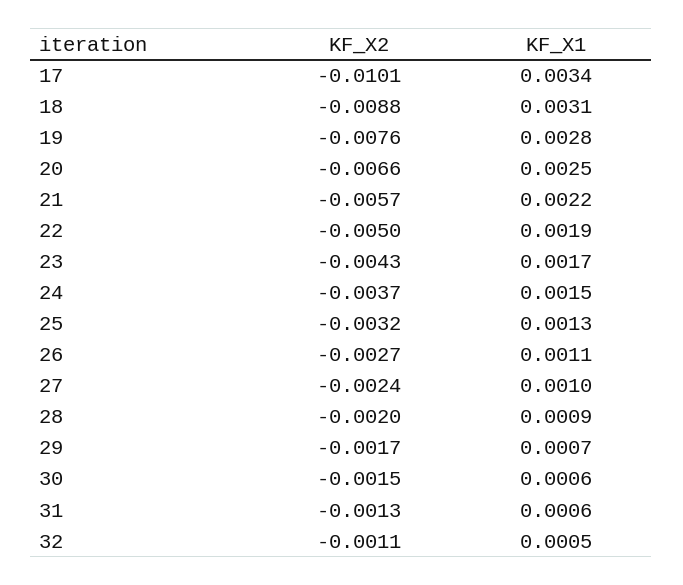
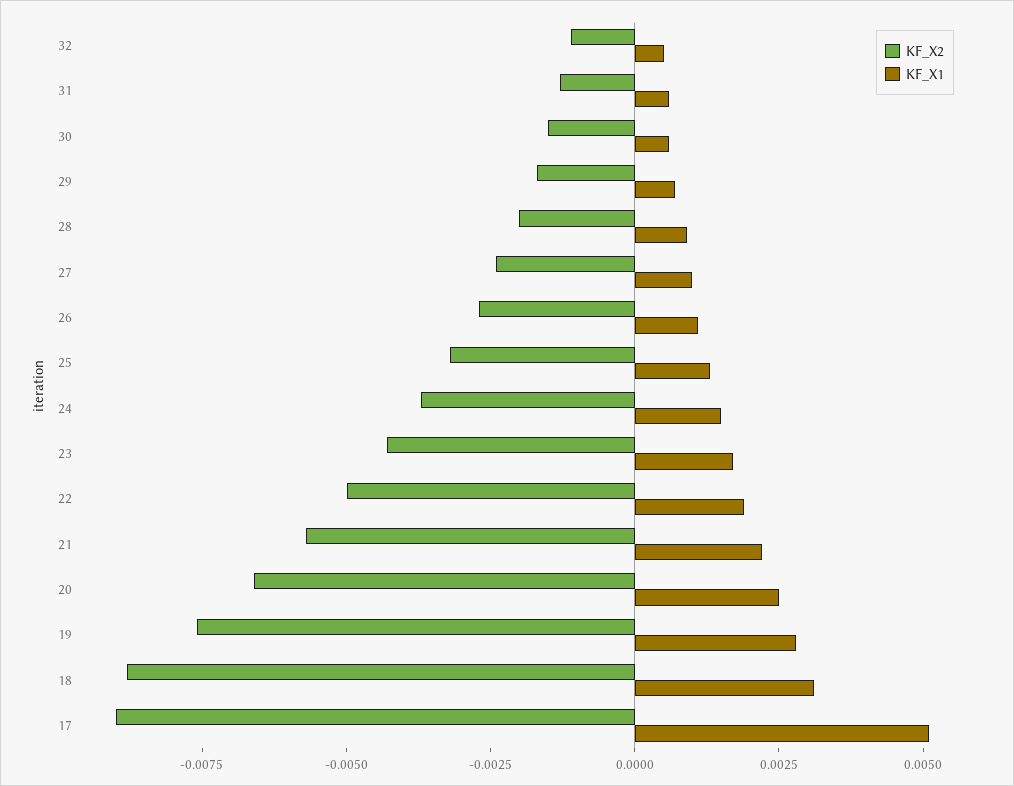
  {
    "KF_X2": {
-     "17": -0.0101,
+     "17": -0.009,
      "18": -0.0088,
      "19": -0.0076,
      "20": -0.0066,
      "21": -0.0057,
      "22": -0.005,
      "23": -0.0043,
      "24": -0.0037,
      "25": -0.0032,
      "26": -0.0027,
      "27": -0.0024,
      "28": -0.002,
      "29": -0.0017,
      "30": -0.0015,
      "31": -0.0013,
      "32": -0.0011
    },
    "KF_X1": {
-     "17": 0.0034,
+     "17": 0.005,
      "18": 0.0031,
      "19": 0.0028,
      "20": 0.0025,
      "21": 0.0022,
      "22": 0.0019,
      "23": 0.0017,
      "24": 0.0015,
      "25": 0.0013,
      "26": 0.0011,
      "27": 0.001,
      "28": 0.0009,
      "29": 0.0007,
      "30": 0.0006,
      "31": 0.0006,
      "32": 0.0005
    }
  }

